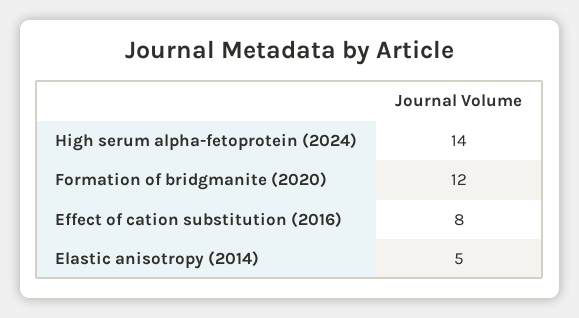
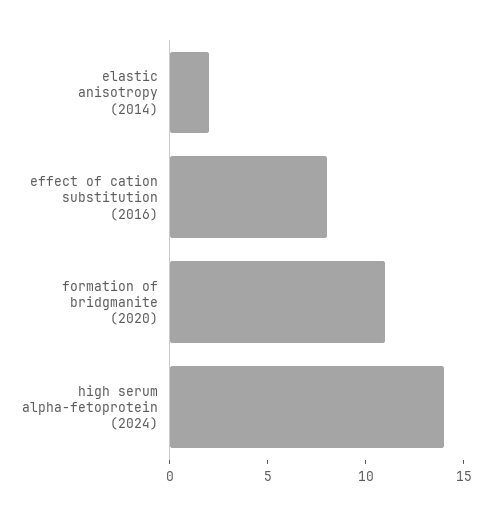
  {
    "High serum alpha-fetoprotein (2024)": 14,
-   "Formation of bridgmanite (2020)": 12,
+   "Formation of bridgmanite (2020)": 11,
    "Effect of cation substitution (2016)": 8,
-   "Elastic anisotropy (2014)": 5
+   "Elastic anisotropy (2014)": 2
  }

